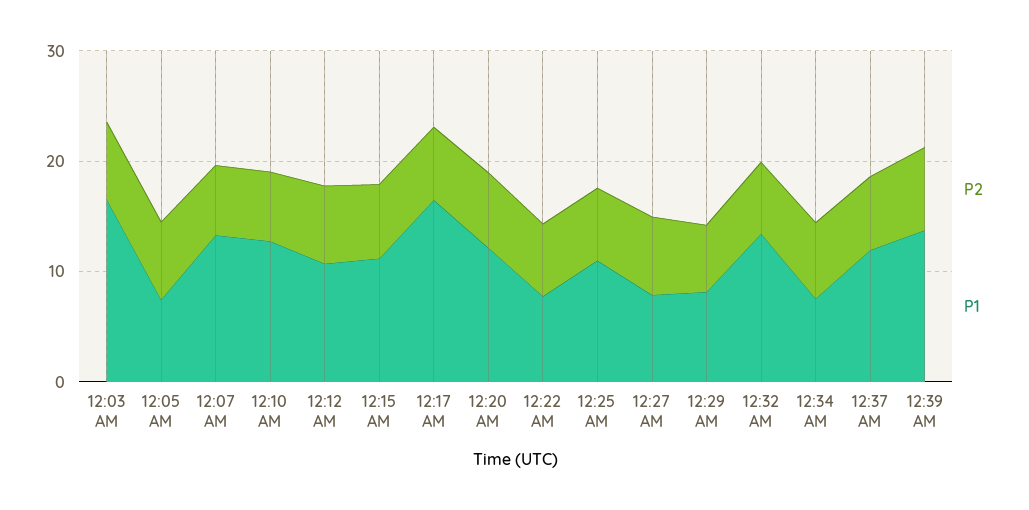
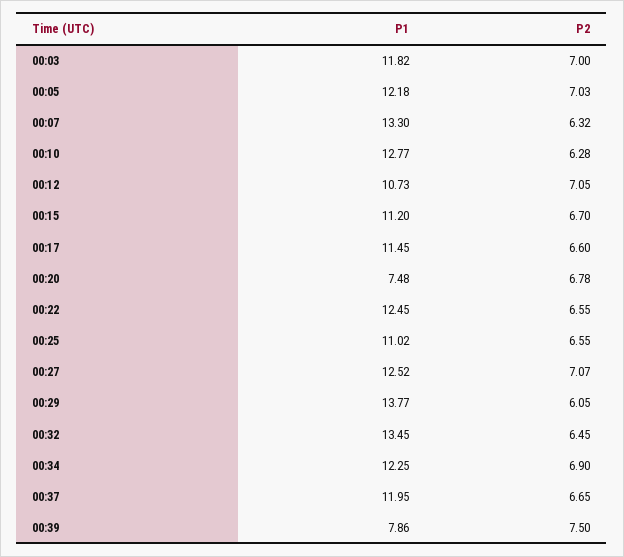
  {
    "P2": {
      "12:03 AM": 7,
      "12:05 AM": 7.03,
      "12:07 AM": 6.32,
      "12:10 AM": 6.28,
      "12:12 AM": 7.05,
      "12:15 AM": 6.7,
      "12:17 AM": 6.6,
      "12:20 AM": 6.78,
      "12:22 AM": 6.55,
      "12:25 AM": 6.55,
      "12:27 AM": 7.07,
      "12:29 AM": 6.05,
      "12:32 AM": 6.45,
      "12:34 AM": 6.9,
      "12:37 AM": 6.65,
      "12:39 AM": 7.5
    },
    "P1": {
-     "12:03 AM": 16,
+     "12:03 AM": 11.82,
-     "12:05 AM": 8,
+     "12:05 AM": 12.18,
      "12:07 AM": 13.3,
      "12:10 AM": 12.77,
      "12:12 AM": 10.73,
      "12:15 AM": 11.2,
-     "12:17 AM": 16,
+     "12:17 AM": 11.45,
-     "12:20 AM": 12,
+     "12:20 AM": 7.48,
-     "12:22 AM": 8,
+     "12:22 AM": 12.45,
      "12:25 AM": 11.02,
-     "12:27 AM": 8,
+     "12:27 AM": 12.52,
-     "12:29 AM": 8,
+     "12:29 AM": 13.77,
      "12:32 AM": 13.45,
-     "12:34 AM": 8,
+     "12:34 AM": 12.25,
      "12:37 AM": 11.95,
-     "12:39 AM": 14
+     "12:39 AM": 7.86
    }
  }

